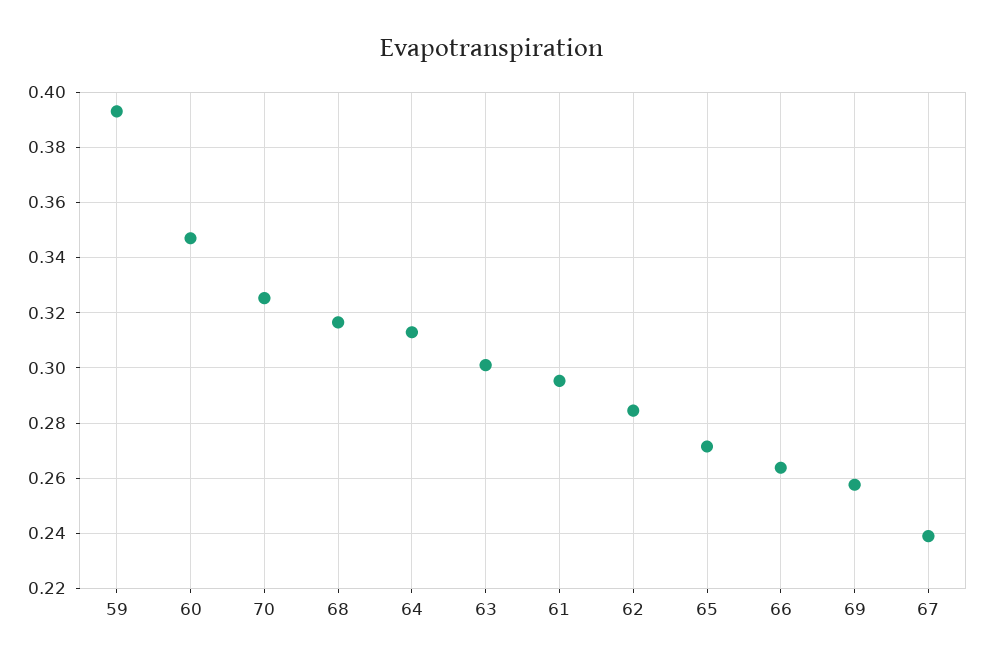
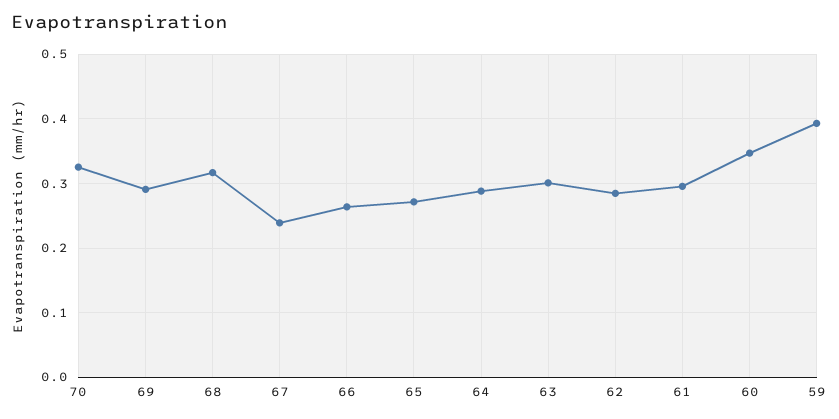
  {
    "59": 0.3925,
    "60": 0.3475,
    "70": 0.325,
    "68": 0.3175,
-   "64": 0.3125,
+   "64": 0.29,
    "63": 0.3,
    "61": 0.295,
    "62": 0.285,
    "65": 0.2725,
    "66": 0.265,
-   "69": 0.2575,
+   "69": 0.29,
    "67": 0.24
  }

